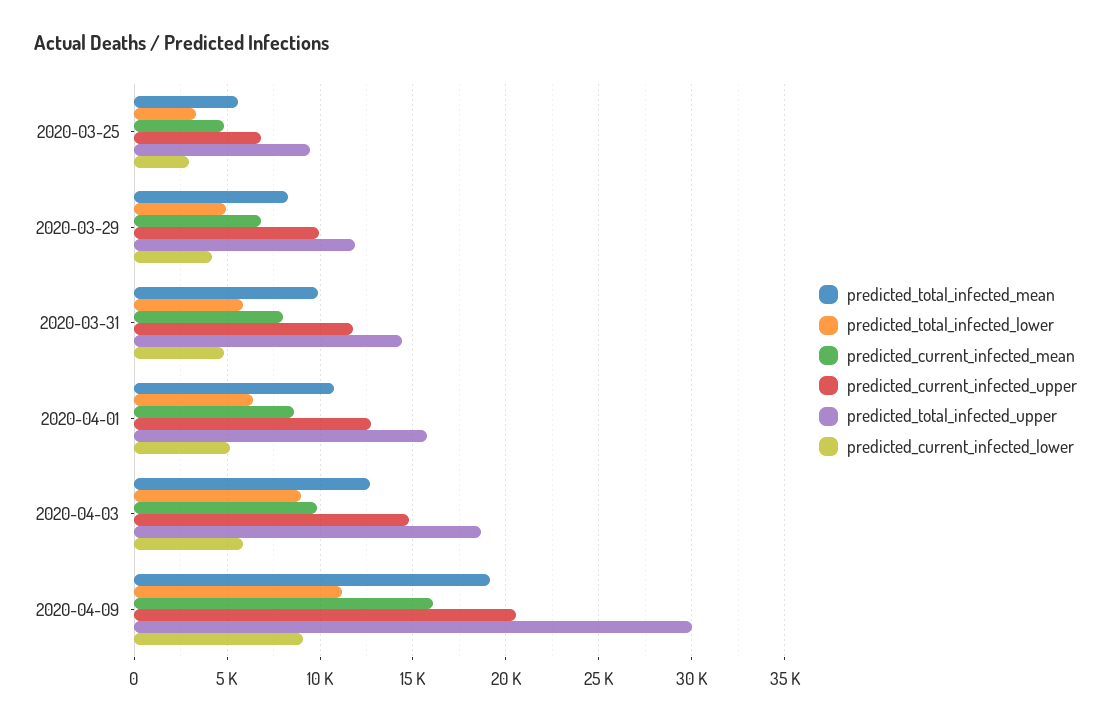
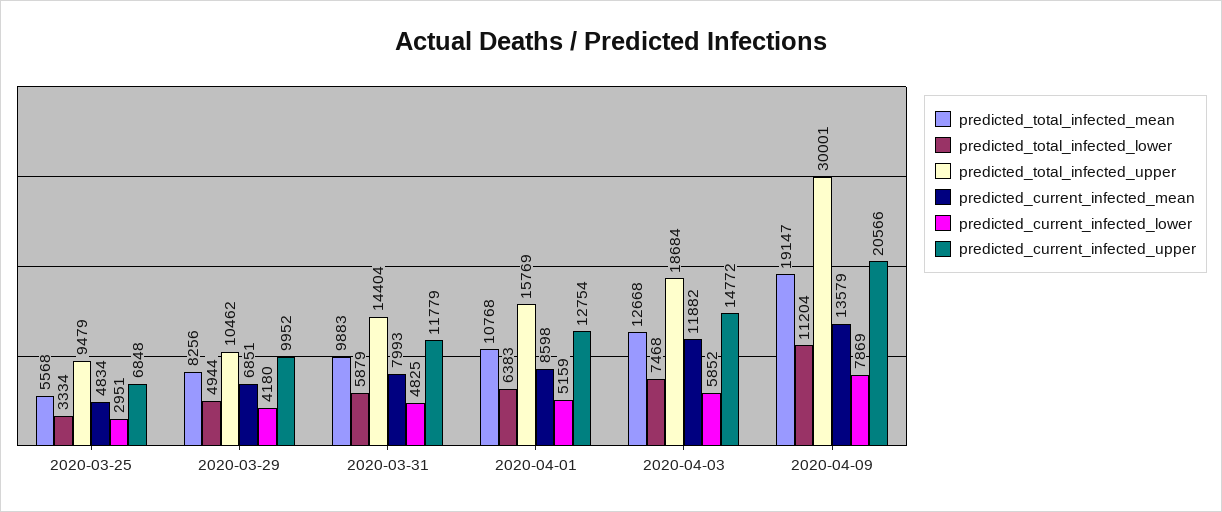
  {
    "predicted_total_infected_mean": {
      "2020-03-25": 5568,
      "2020-03-29": 8256,
      "2020-03-31": 9883,
      "2020-04-01": 10768,
      "2020-04-03": 12668,
      "2020-04-09": 19147
    },
    "predicted_total_infected_lower": {
      "2020-03-25": 3334,
      "2020-03-29": 4944,
      "2020-03-31": 5879,
      "2020-04-01": 6383,
-     "2020-04-03": 9000,
+     "2020-04-03": 7468,
      "2020-04-09": 11204
    },
    "predicted_current_infected_mean": {
      "2020-03-25": 4834,
      "2020-03-29": 6851,
      "2020-03-31": 7993,
      "2020-04-01": 8598,
-     "2020-04-03": 10000,
+     "2020-04-03": 11882,
-     "2020-04-09": 16000
+     "2020-04-09": 13579
    },
    "predicted_current_infected_upper": {
      "2020-03-25": 6848,
      "2020-03-29": 9952,
      "2020-03-31": 11779,
      "2020-04-01": 12754,
      "2020-04-03": 14772,
      "2020-04-09": 20566
    },
    "predicted_total_infected_upper": {
      "2020-03-25": 9479,
-     "2020-03-29": 12000,
+     "2020-03-29": 10462,
      "2020-03-31": 14404,
      "2020-04-01": 15769,
      "2020-04-03": 18684,
      "2020-04-09": 30001
    },
    "predicted_current_infected_lower": {
      "2020-03-25": 2951,
      "2020-03-29": 4180,
      "2020-03-31": 4825,
      "2020-04-01": 5159,
      "2020-04-03": 5852,
-     "2020-04-09": 9000
+     "2020-04-09": 7869
    }
  }

